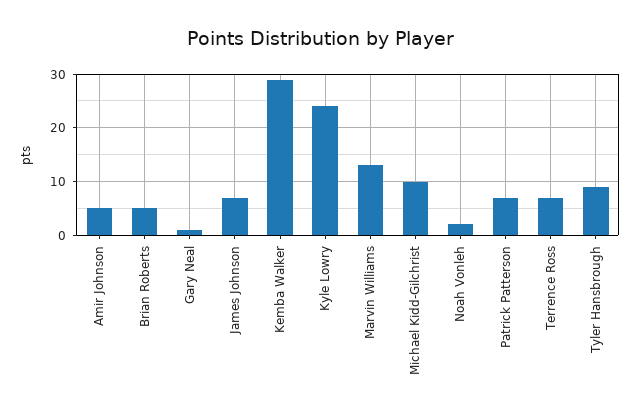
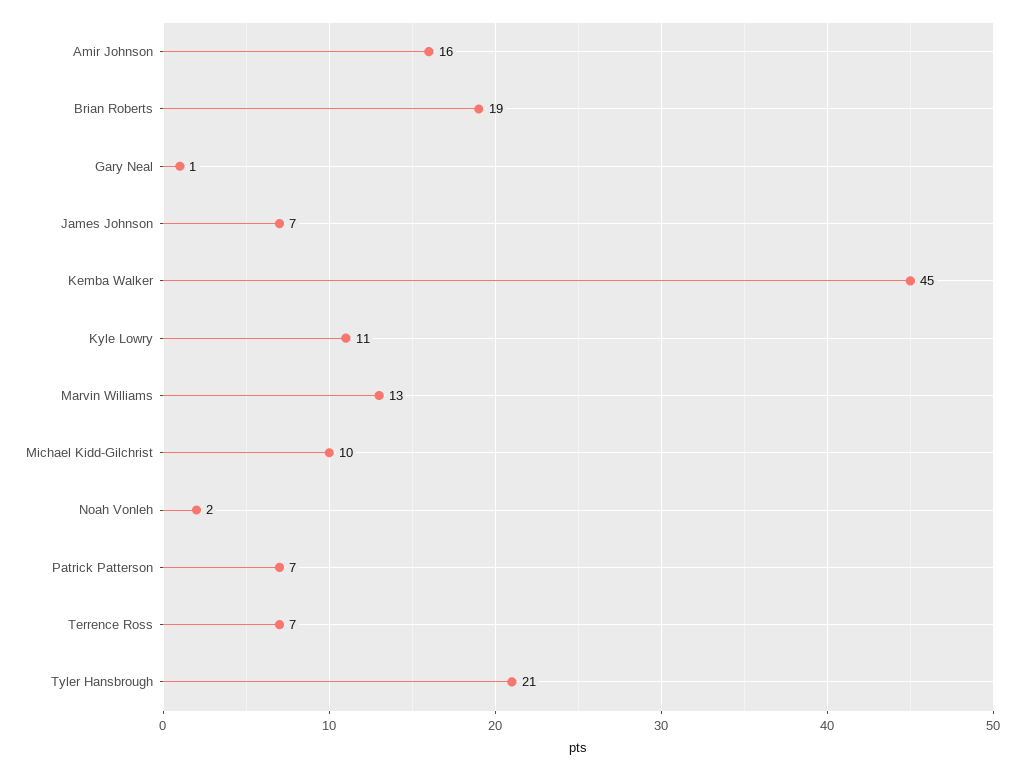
  {
-   "Amir Johnson": 5,
+   "Amir Johnson": 16,
-   "Brian Roberts": 5,
+   "Brian Roberts": 19,
    "Gary Neal": 1,
    "James Johnson": 7,
-   "Kemba Walker": 30,
+   "Kemba Walker": 45,
-   "Kyle Lowry": 25,
+   "Kyle Lowry": 11,
    "Marvin Williams": 13,
    "Michael Kidd-Gilchrist": 10,
    "Noah Vonleh": 2,
    "Patrick Patterson": 7,
    "Terrence Ross": 7,
-   "Tyler Hansbrough": 10
+   "Tyler Hansbrough": 21
  }

